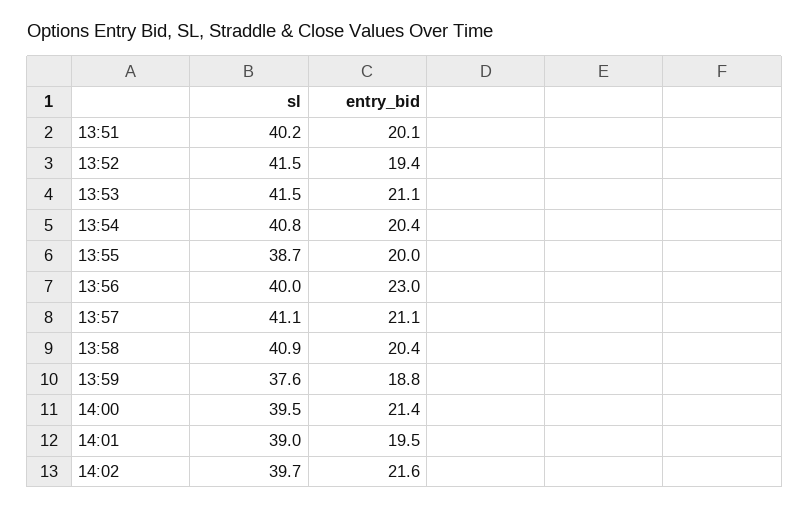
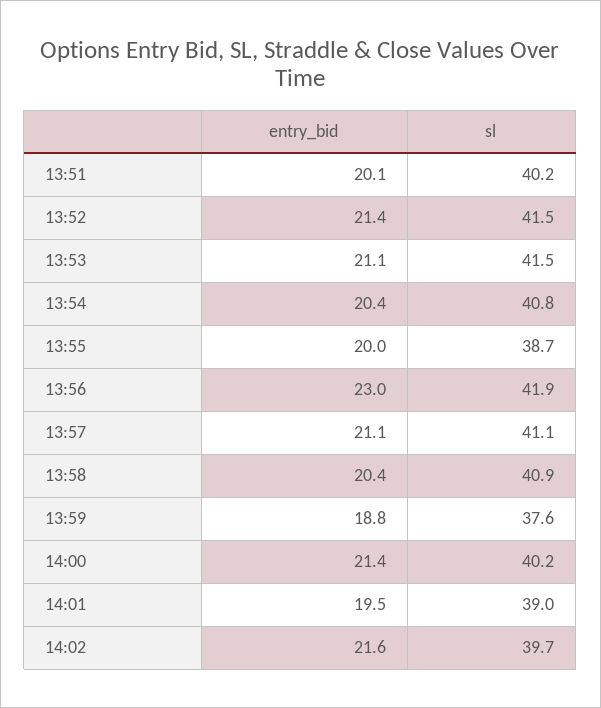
  {
    "sl": {
      "13:51": 40.2,
      "13:52": 41.5,
      "13:53": 41.5,
      "13:54": 40.8,
      "13:55": 38.7,
-     "13:56": 40,
+     "13:56": 41.9,
      "13:57": 41.1,
      "13:58": 40.9,
      "13:59": 37.6,
-     "14:00": 39.5,
+     "14:00": 40.2,
      "14:01": 39,
      "14:02": 39.7
    },
    "entry_bid": {
      "13:51": 20.1,
-     "13:52": 19.4,
+     "13:52": 21.4,
      "13:53": 21.1,
      "13:54": 20.4,
      "13:55": 20,
      "13:56": 23,
      "13:57": 21.1,
      "13:58": 20.4,
      "13:59": 18.8,
      "14:00": 21.4,
      "14:01": 19.5,
      "14:02": 21.6
    }
  }

